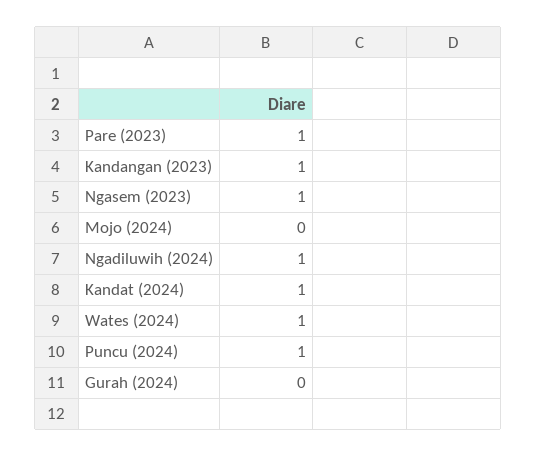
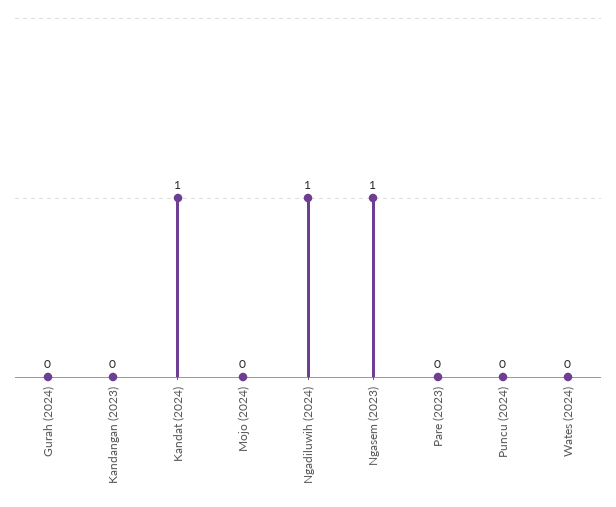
  {
-   "Pare (2023)": 1,
+   "Pare (2023)": 0,
-   "Kandangan (2023)": 1,
+   "Kandangan (2023)": 0,
    "Ngasem (2023)": 1,
    "Mojo (2024)": 0,
    "Ngadiluwih (2024)": 1,
    "Kandat (2024)": 1,
-   "Wates (2024)": 1,
+   "Wates (2024)": 0,
-   "Puncu (2024)": 1,
+   "Puncu (2024)": 0,
    "Gurah (2024)": 0
  }

